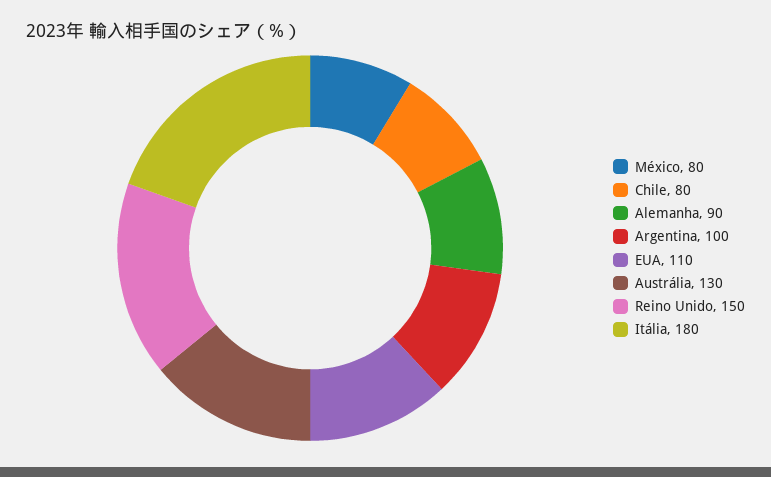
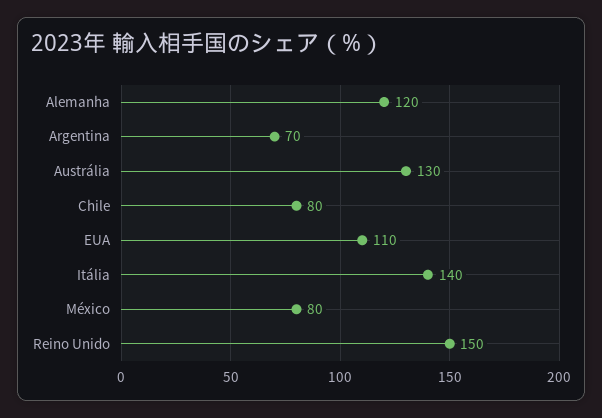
  {
    "México": 80,
    "Chile": 80,
-   "Alemanha": 90,
+   "Alemanha": 120,
-   "Argentina": 100,
+   "Argentina": 70,
    "EUA": 110,
    "Austrália": 130,
    "Reino Unido": 150,
-   "Itália": 180
+   "Itália": 140
  }

